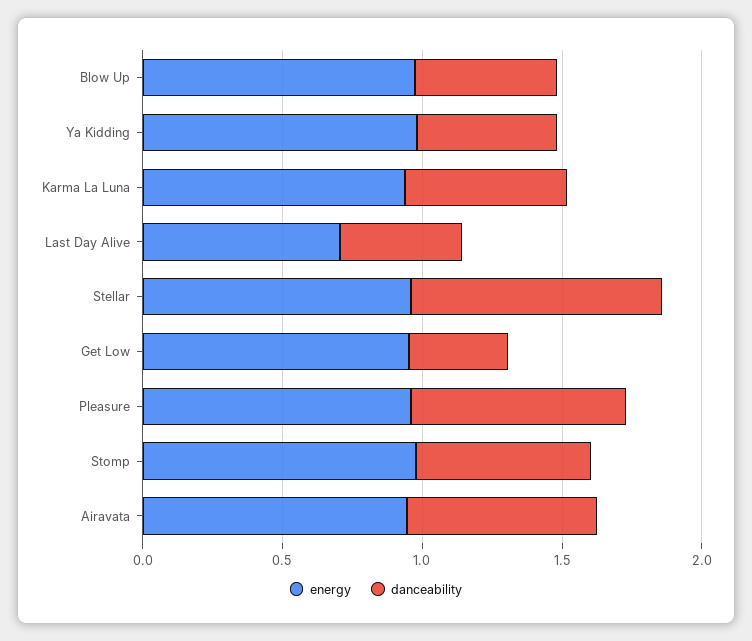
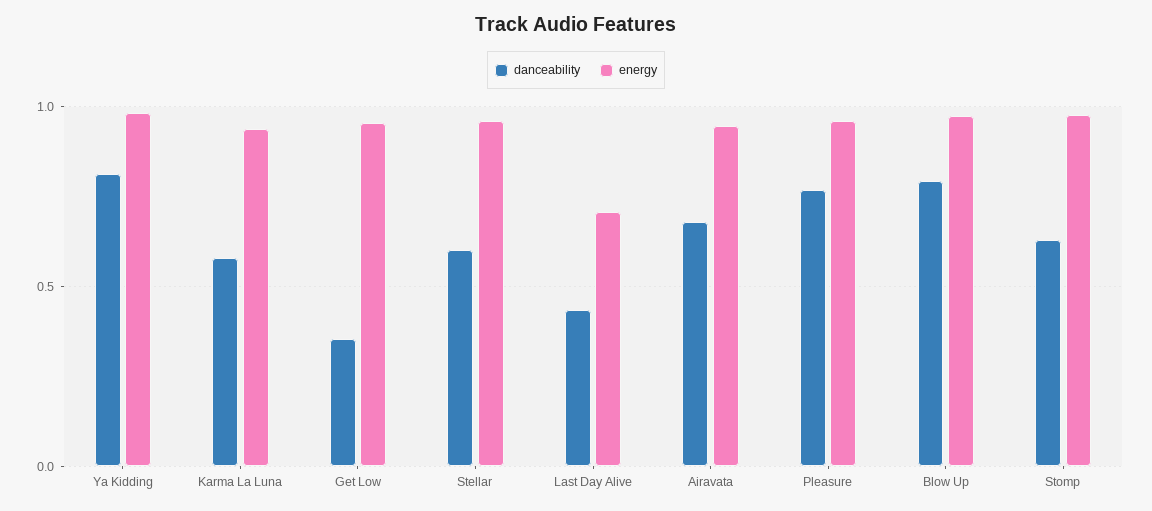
  {
    "energy": {
      "Blow Up": 1,
      "Ya Kidding": 1,
      "Karma La Luna": 0.95,
      "Last Day Alive": 0.7,
      "Stellar": 0.95,
      "Get Low": 0.95,
      "Pleasure": 0.95,
      "Stomp": 1,
      "Airavata": 0.95
    },
    "danceability": {
-     "Blow Up": 0.5,
+     "Blow Up": 0.8,
-     "Ya Kidding": 0.5,
+     "Ya Kidding": 0.8,
      "Karma La Luna": 0.6,
      "Last Day Alive": 0.45,
-     "Stellar": 0.9,
+     "Stellar": 0.6,
      "Get Low": 0.35,
      "Pleasure": 0.75,
      "Stomp": 0.65,
      "Airavata": 0.7
    }
  }

